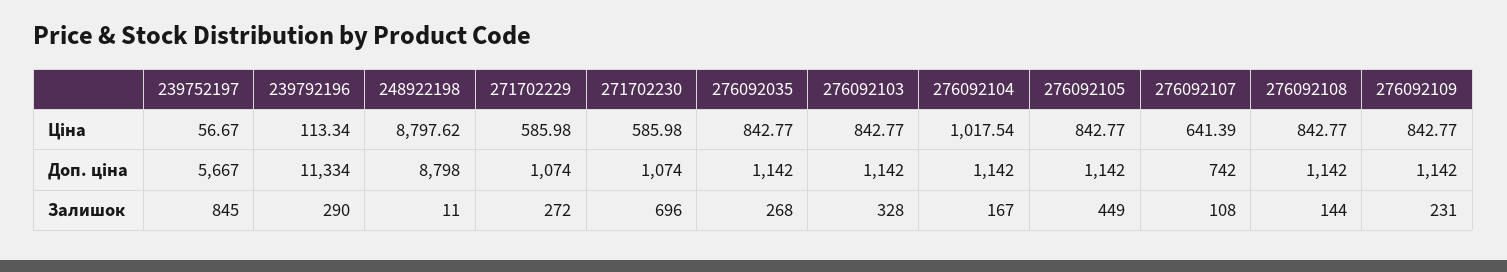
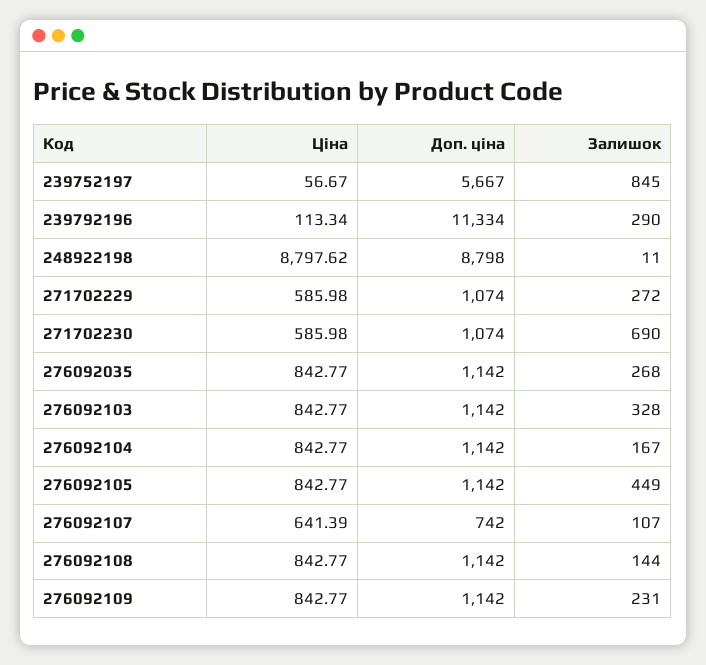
  {
    "239752197": {
      "Ціна": 56.67,
      "Доп. ціна": 5667,
      "Залишок": 845
    },
    "239792196": {
      "Ціна": 113.34,
      "Доп. ціна": 11334,
      "Залишок": 290
    },
    "248922198": {
      "Ціна": 8797.62,
      "Доп. ціна": 8798,
      "Залишок": 11
    },
    "271702229": {
      "Ціна": 585.98,
      "Доп. ціна": 1074,
      "Залишок": 272
    },
    "271702230": {
      "Ціна": 585.98,
      "Доп. ціна": 1074,
-     "Залишок": 696
+     "Залишок": 690
    },
    "276092035": {
      "Ціна": 842.77,
      "Доп. ціна": 1142,
      "Залишок": 268
    },
    "276092103": {
      "Ціна": 842.77,
      "Доп. ціна": 1142,
      "Залишок": 328
    },
    "276092104": {
-     "Ціна": 1017.54,
+     "Ціна": 842.77,
      "Доп. ціна": 1142,
      "Залишок": 167
    },
    "276092105": {
      "Ціна": 842.77,
      "Доп. ціна": 1142,
      "Залишок": 449
    },
    "276092107": {
      "Ціна": 641.39,
      "Доп. ціна": 742,
-     "Залишок": 108
+     "Залишок": 107
    },
    "276092108": {
      "Ціна": 842.77,
      "Доп. ціна": 1142,
      "Залишок": 144
    },
    "276092109": {
      "Ціна": 842.77,
      "Доп. ціна": 1142,
      "Залишок": 231
    }
  }

